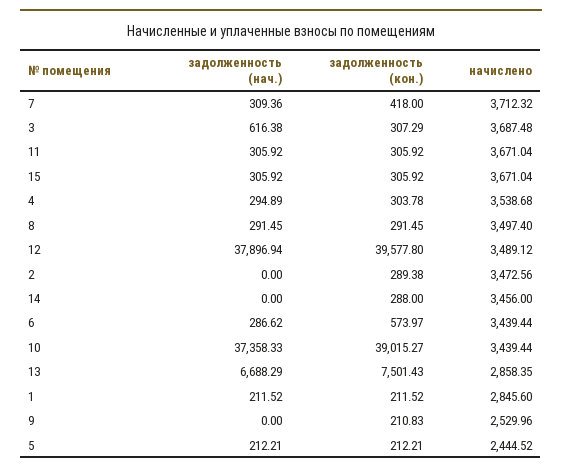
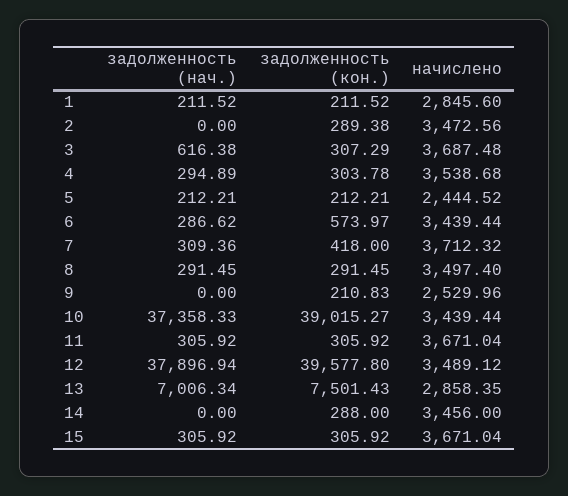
  {
    "задолженность (нач.)": {
      "7": 309.36,
      "3": 616.38,
      "11": 305.92,
      "15": 305.92,
      "4": 294.89,
      "8": 291.45,
      "12": 37896.94,
      "2": 0,
      "14": 0,
      "6": 286.62,
      "10": 37358.33,
-     "13": 6688.29,
+     "13": 7006.34,
      "1": 211.52,
      "9": 0,
      "5": 212.21
    },
    "задолженность (кон.)": {
      "7": 418,
      "3": 307.29,
      "11": 305.92,
      "15": 305.92,
      "4": 303.78,
      "8": 291.45,
      "12": 39577.8,
      "2": 289.38,
      "14": 288,
      "6": 573.97,
      "10": 39015.27,
      "13": 7501.43,
      "1": 211.52,
      "9": 210.83,
      "5": 212.21
    },
    "начислено": {
      "7": 3712.32,
      "3": 3687.48,
      "11": 3671.04,
      "15": 3671.04,
      "4": 3538.68,
      "8": 3497.4,
      "12": 3489.12,
      "2": 3472.56,
      "14": 3456,
      "6": 3439.44,
      "10": 3439.44,
      "13": 2858.35,
      "1": 2845.6,
      "9": 2529.96,
      "5": 2444.52
    }
  }

